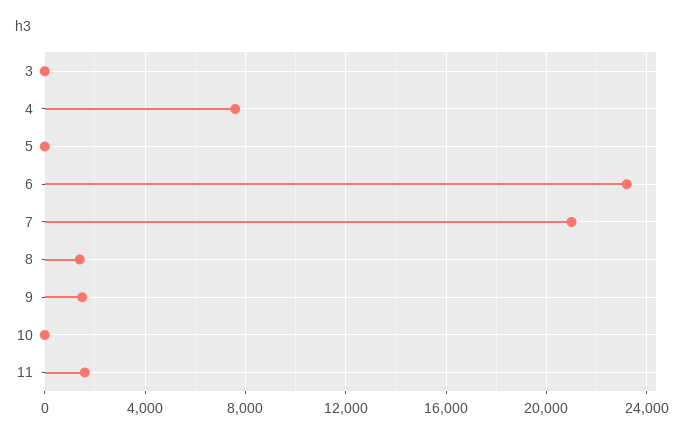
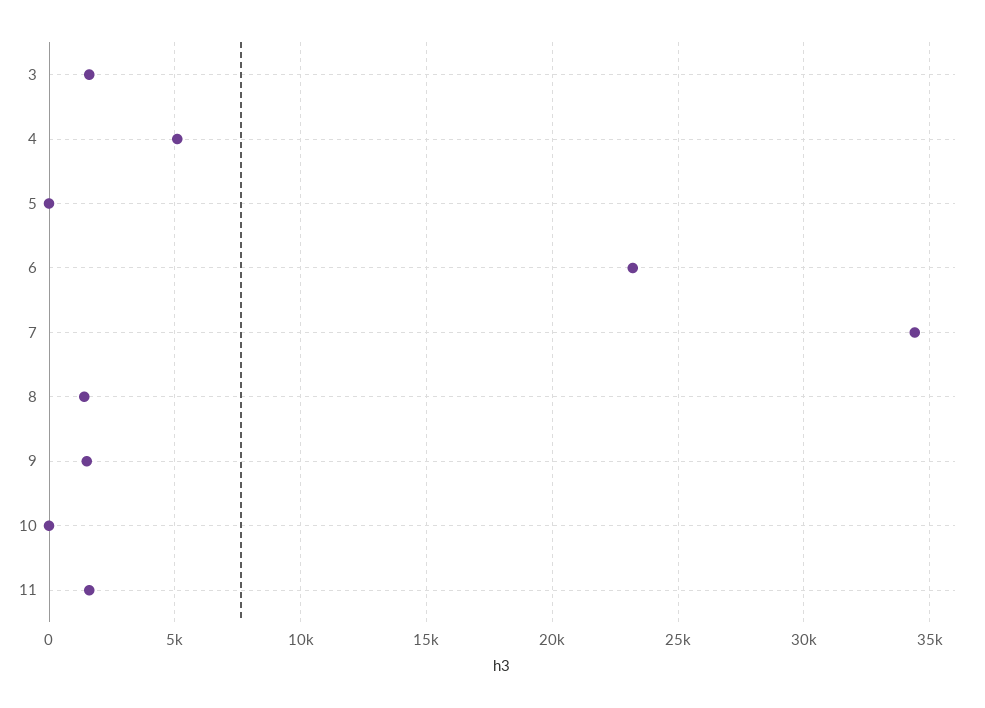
  {
-   "3": 0,
+   "3": 1500,
-   "4": 7500,
+   "4": 5000,
    "5": 0,
    "6": 23000,
-   "7": 21000,
+   "7": 34500,
    "8": 1500,
    "9": 1500,
    "10": 0,
    "11": 1500
  }

